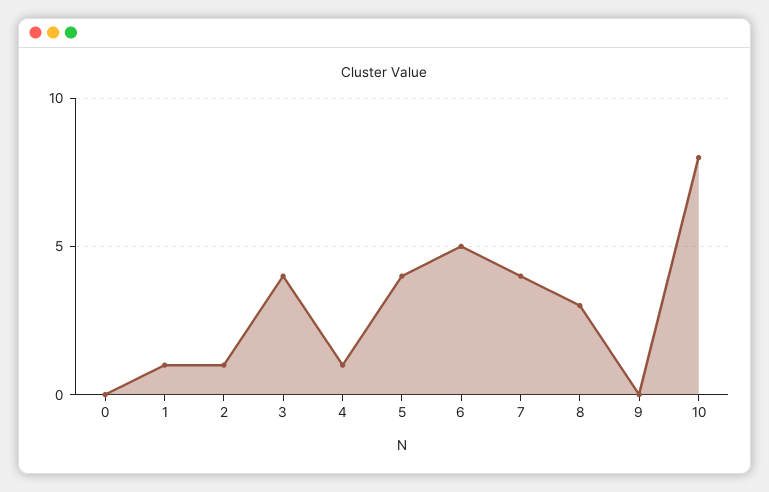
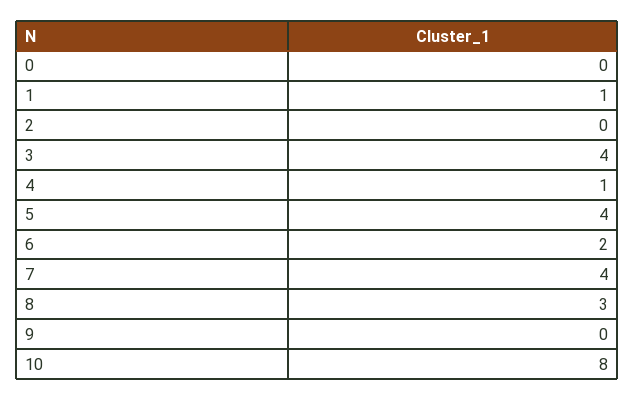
  {
    "0": 0,
    "1": 1,
-   "2": 1,
+   "2": 0,
    "3": 4,
    "4": 1,
    "5": 4,
-   "6": 5,
+   "6": 2,
    "7": 4,
    "8": 3,
    "9": 0,
    "10": 8
  }

